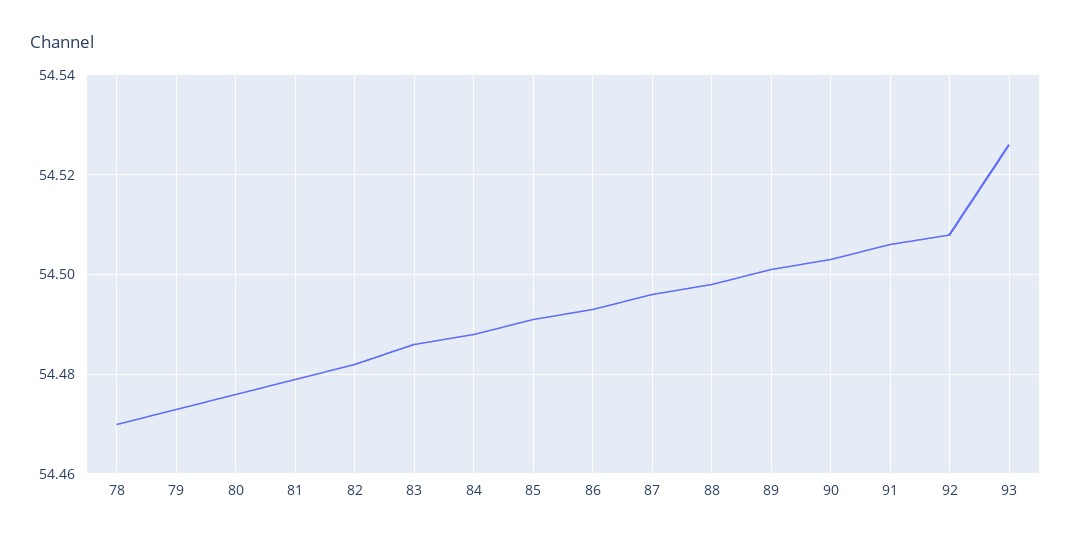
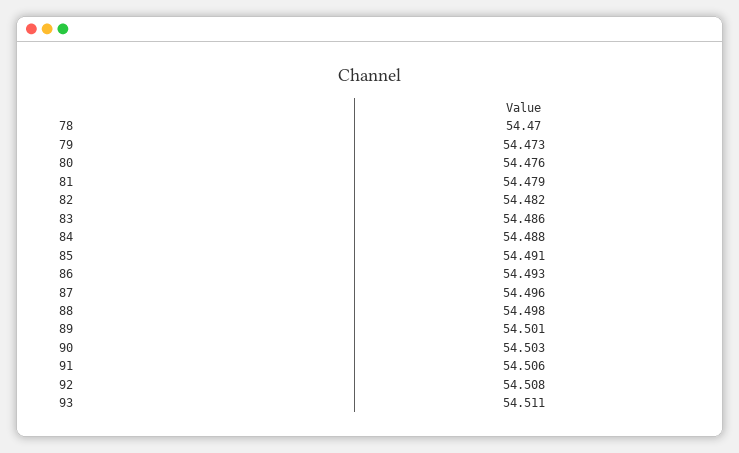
  {
    "78": 54.47,
    "79": 54.473,
    "80": 54.476,
    "81": 54.479,
    "82": 54.482,
    "83": 54.486,
    "84": 54.488,
    "85": 54.491,
    "86": 54.493,
    "87": 54.496,
    "88": 54.498,
    "89": 54.501,
    "90": 54.503,
    "91": 54.506,
    "92": 54.508,
-   "93": 54.525
+   "93": 54.511
  }

